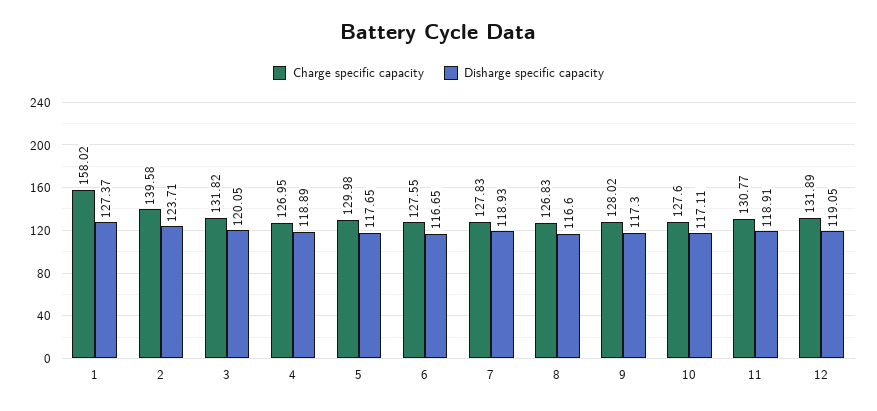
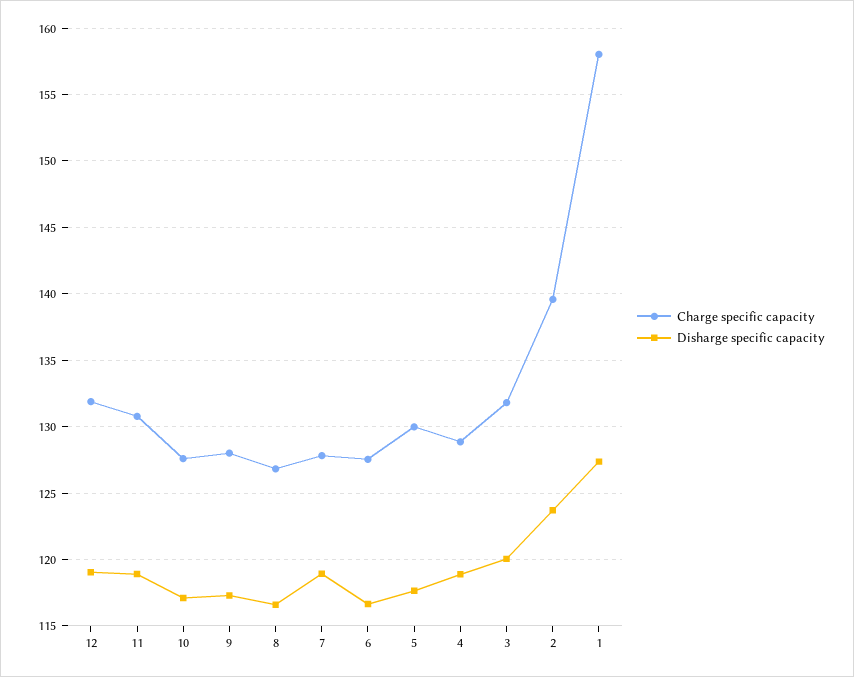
  {
    "Charge specific capacity": {
      "1": 158.02,
      "2": 139.58,
      "3": 131.82,
-     "4": 126.95,
+     "4": 129,
      "5": 129.98,
      "6": 127.55,
      "7": 127.83,
      "8": 126.83,
      "9": 128.02,
      "10": 127.6,
      "11": 130.77,
      "12": 131.89
    },
    "Disharge specific capacity": {
      "1": 127.37,
      "2": 123.71,
      "3": 120.05,
      "4": 118.89,
      "5": 117.65,
      "6": 116.65,
      "7": 118.93,
      "8": 116.6,
      "9": 117.3,
      "10": 117.11,
      "11": 118.91,
      "12": 119.05
    }
  }

